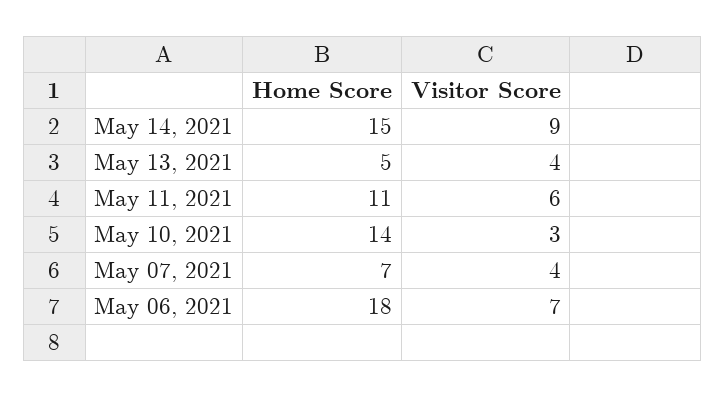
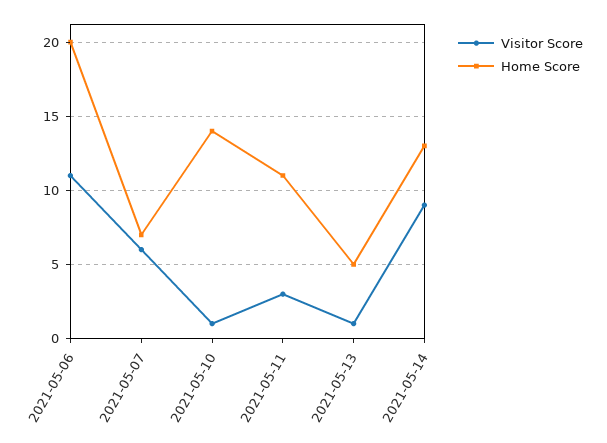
  {
    "Home Score": {
-     "May 14, 2021": 15,
+     "May 14, 2021": 13,
      "May 13, 2021": 5,
      "May 11, 2021": 11,
      "May 10, 2021": 14,
      "May 07, 2021": 7,
-     "May 06, 2021": 18
+     "May 06, 2021": 20
    },
    "Visitor Score": {
      "May 14, 2021": 9,
-     "May 13, 2021": 4,
+     "May 13, 2021": 1,
-     "May 11, 2021": 6,
+     "May 11, 2021": 3,
-     "May 10, 2021": 3,
+     "May 10, 2021": 1,
-     "May 07, 2021": 4,
+     "May 07, 2021": 6,
-     "May 06, 2021": 7
+     "May 06, 2021": 11
    }
  }

